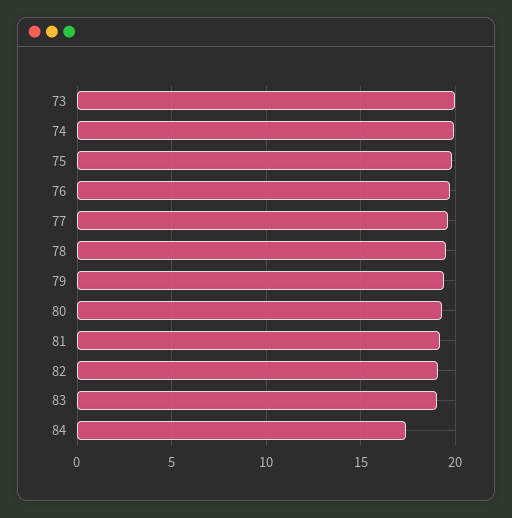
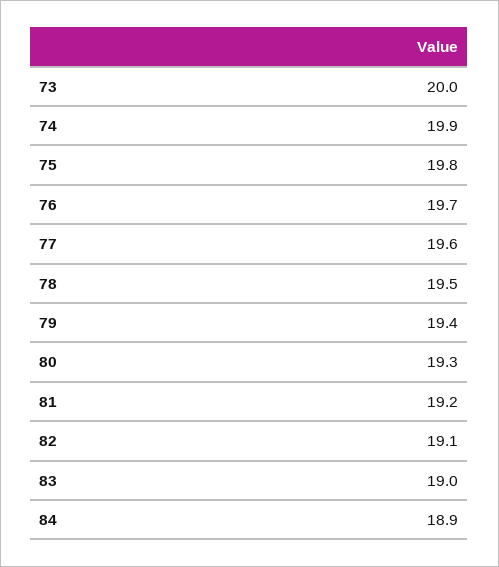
  {
    "73": 20,
    "74": 19.9,
    "75": 19.8,
    "76": 19.7,
    "77": 19.6,
    "78": 19.5,
    "79": 19.4,
    "80": 19.3,
    "81": 19.2,
    "82": 19.1,
    "83": 19,
-   "84": 17.5
+   "84": 18.9
  }

